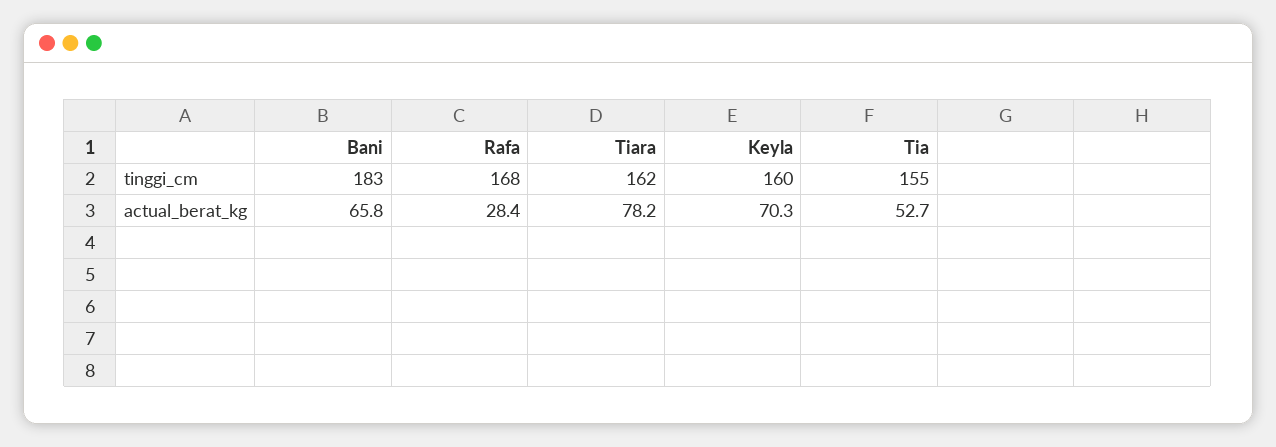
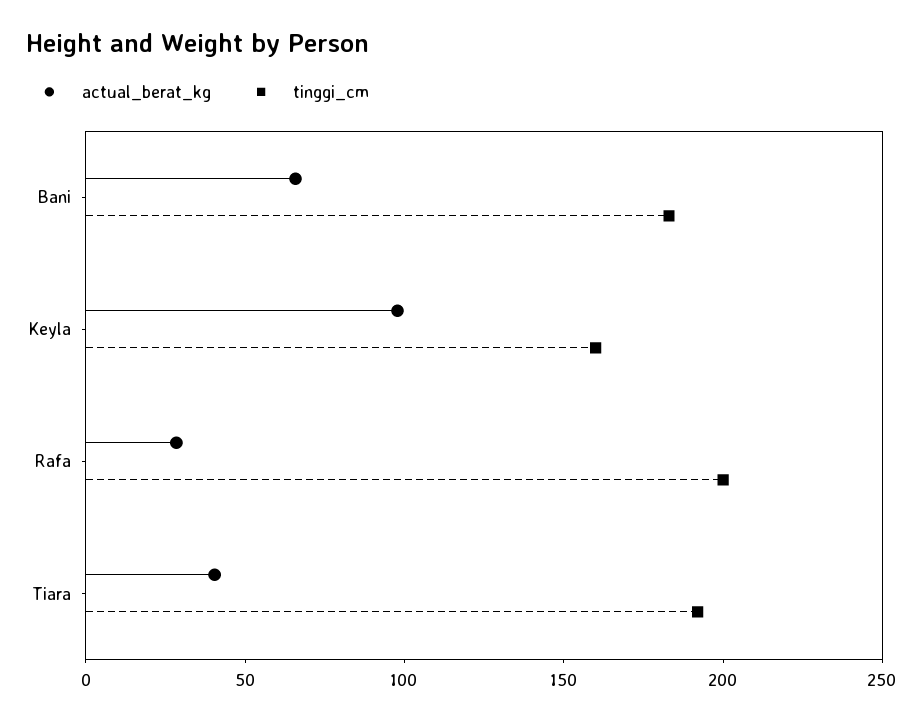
  {
    "tinggi_cm": {
      "Bani": 183,
-     "Rafa": 168,
+     "Rafa": 200,
-     "Tiara": 162,
+     "Tiara": 190,
-     "Keyla": 160,
+     "Keyla": 160
-     "Tia": 155
    },
    "actual_berat_kg": {
      "Bani": 65.8,
      "Rafa": 28.4,
-     "Tiara": 78.2,
+     "Tiara": 40,
-     "Keyla": 70.3,
+     "Keyla": 100
-     "Tia": 52.7
    }
  }

